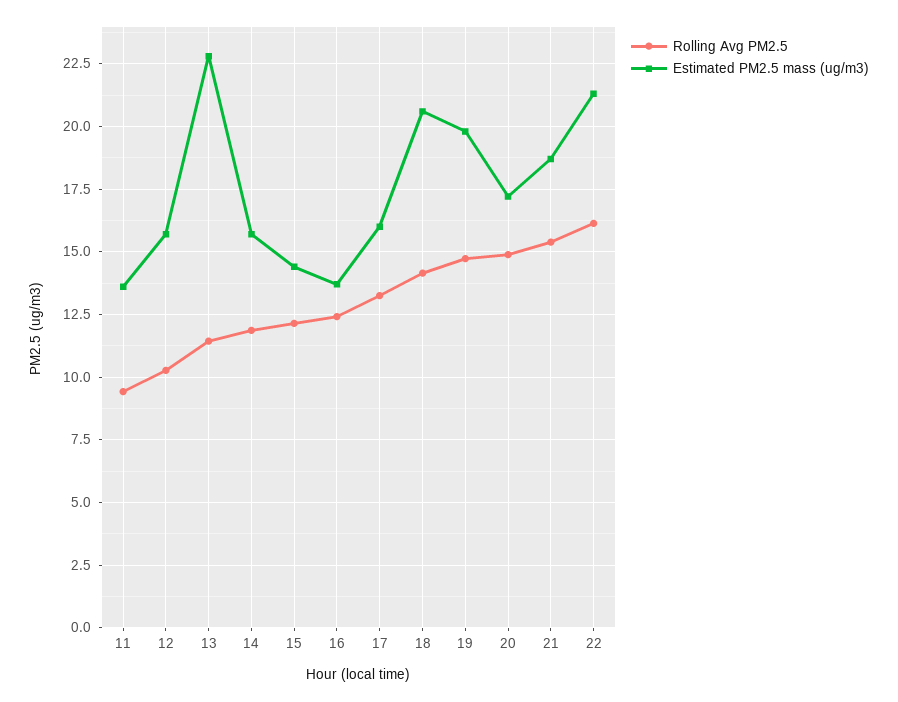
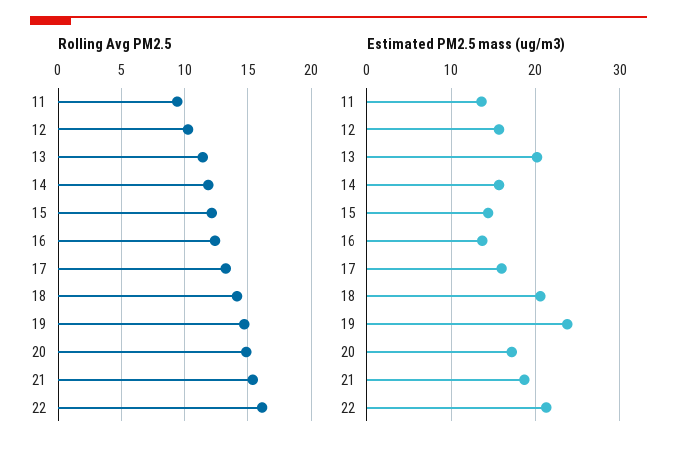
  {
    "Rolling Avg PM2.5": {
      "11": 9.5,
      "12": 10.25,
      "13": 11.5,
      "14": 11.75,
      "15": 12.25,
      "16": 12.5,
      "17": 13.25,
      "18": 14.25,
      "19": 14.75,
      "20": 15,
      "21": 15.5,
      "22": 16.25
    },
    "Estimated PM2.5 mass (ug/m3)": {
      "11": 13.5,
      "12": 15.75,
-     "13": 22.75,
+     "13": 20,
      "14": 15.75,
      "15": 14.5,
      "16": 13.75,
      "17": 16,
      "18": 20.5,
-     "19": 19.75,
+     "19": 24,
      "20": 17.25,
      "21": 18.75,
      "22": 21.25
    }
  }

